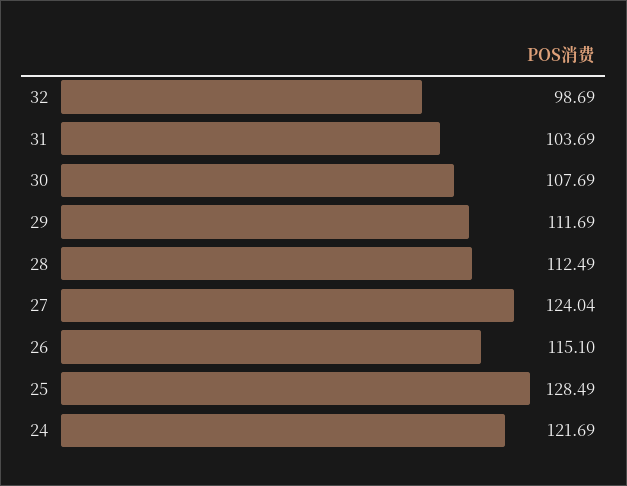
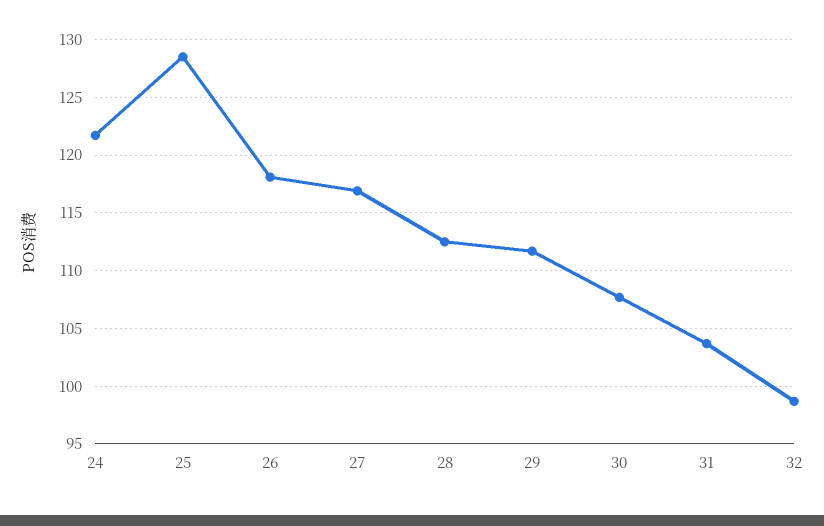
  {
    "32": 98.69,
    "31": 103.69,
    "30": 107.69,
    "29": 111.69,
    "28": 112.49,
-   "27": 124.04,
+   "27": 117,
-   "26": 115.1,
+   "26": 118,
    "25": 128.49,
    "24": 121.69
  }

